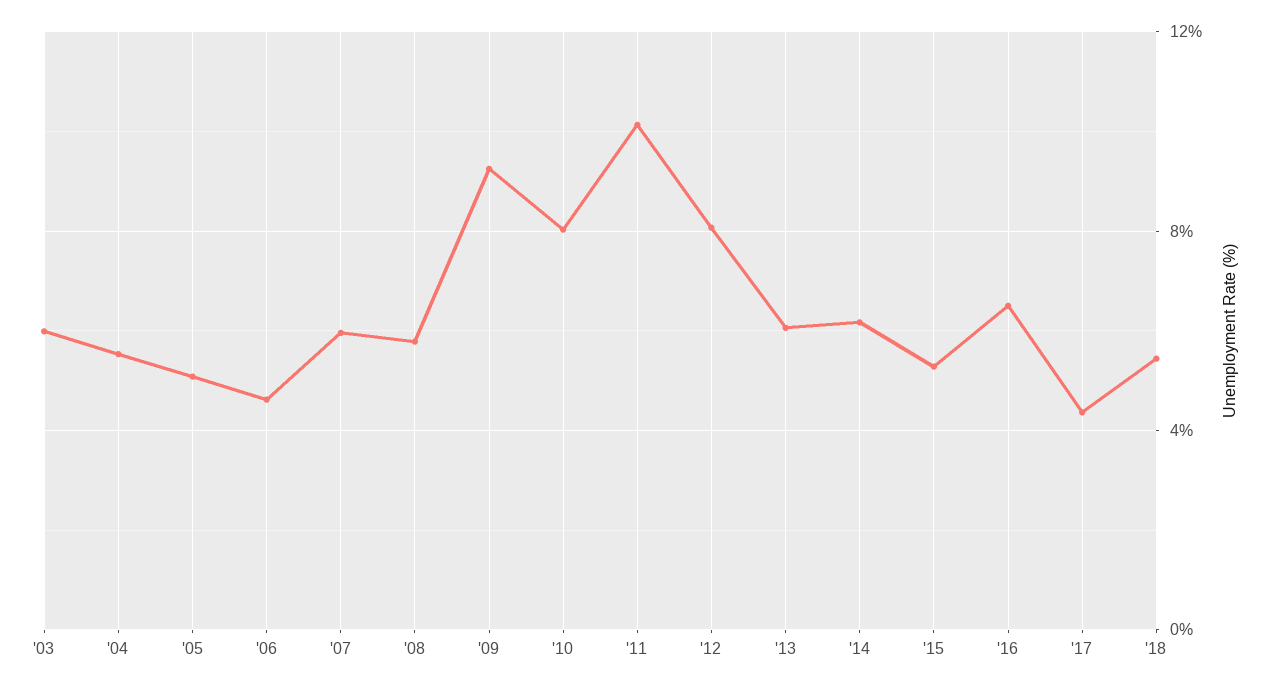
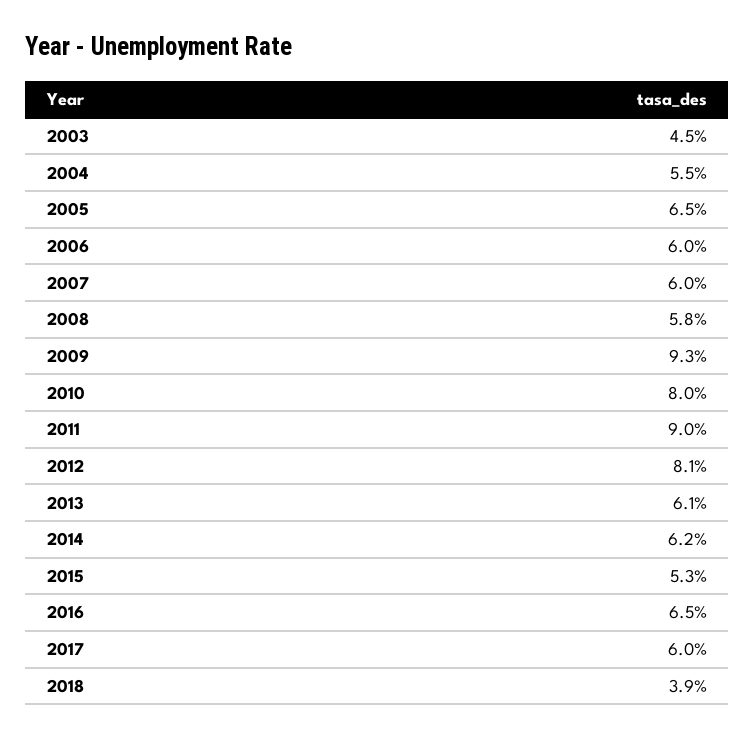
  {
-   "'03": 6,
+   "'03": 4.5,
    "'04": 5.5,
-   "'05": 5,
+   "'05": 6.5,
-   "'06": 4.5,
+   "'06": 6,
    "'07": 6,
    "'08": 5.8,
    "'09": 9.3,
    "'10": 8,
-   "'11": 10,
+   "'11": 9,
    "'12": 8.1,
    "'13": 6.1,
    "'14": 6.2,
    "'15": 5.3,
    "'16": 6.5,
-   "'17": 4.5,
+   "'17": 6,
-   "'18": 5.5
+   "'18": 3.9
  }

